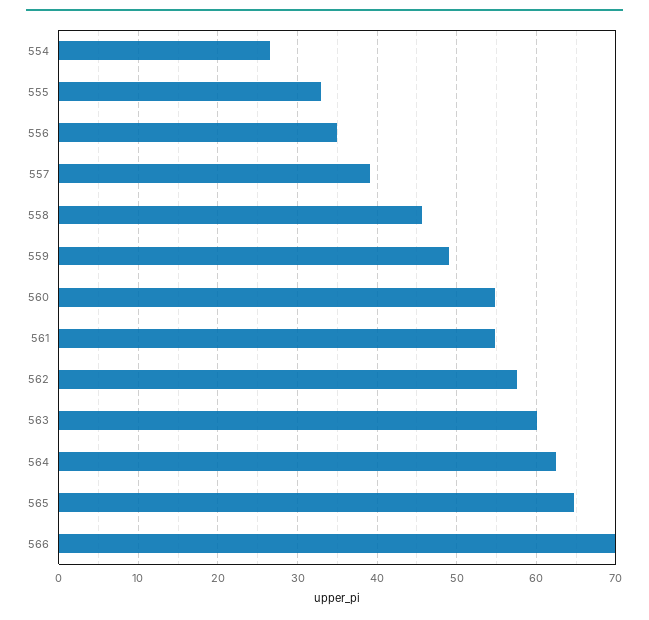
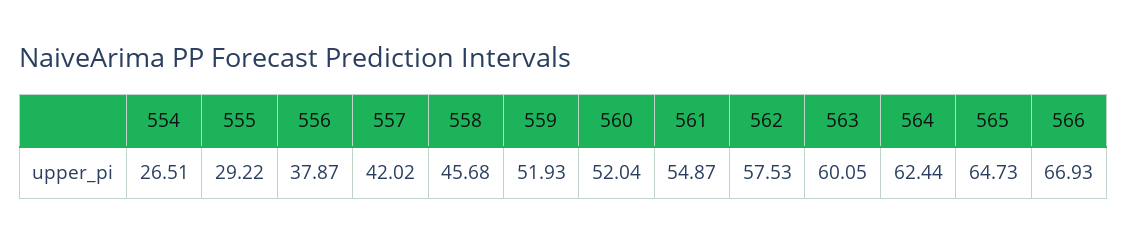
  {
    "554": 26.51,
-   "555": 33,
+   "555": 29.22,
-   "556": 35,
+   "556": 37.87,
-   "557": 39,
+   "557": 42.02,
    "558": 45.68,
-   "559": 49,
+   "559": 51.93,
-   "560": 55,
+   "560": 52.04,
    "561": 54.87,
    "562": 57.53,
    "563": 60.05,
    "564": 62.44,
    "565": 64.73,
-   "566": 70
+   "566": 66.93
  }

